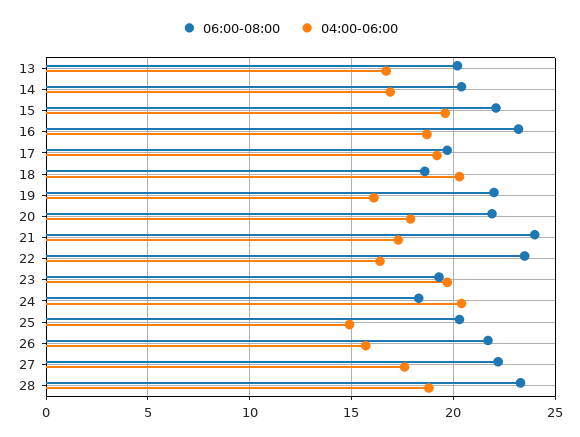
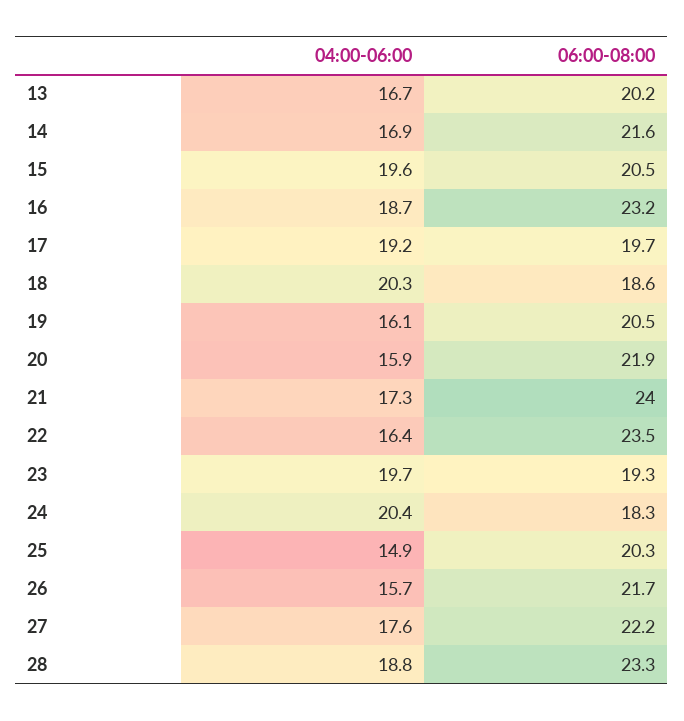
  {
    "06:00-08:00": {
      "13": 20.2,
-     "14": 20.5,
+     "14": 21.6,
-     "15": 22,
+     "15": 20.5,
      "16": 23.2,
      "17": 19.7,
      "18": 18.6,
-     "19": 22,
+     "19": 20.5,
      "20": 21.9,
      "21": 24,
      "22": 23.5,
      "23": 19.3,
      "24": 18.3,
      "25": 20.3,
      "26": 21.7,
      "27": 22.2,
      "28": 23.3
    },
    "04:00-06:00": {
      "13": 16.7,
      "14": 16.9,
      "15": 19.6,
      "16": 18.7,
      "17": 19.2,
      "18": 20.3,
      "19": 16.1,
-     "20": 18,
+     "20": 15.9,
      "21": 17.3,
      "22": 16.4,
      "23": 19.7,
      "24": 20.4,
      "25": 14.9,
      "26": 15.7,
      "27": 17.6,
      "28": 18.8
    }
  }

